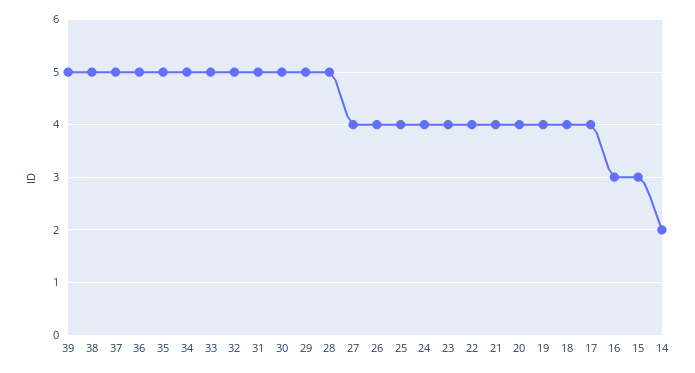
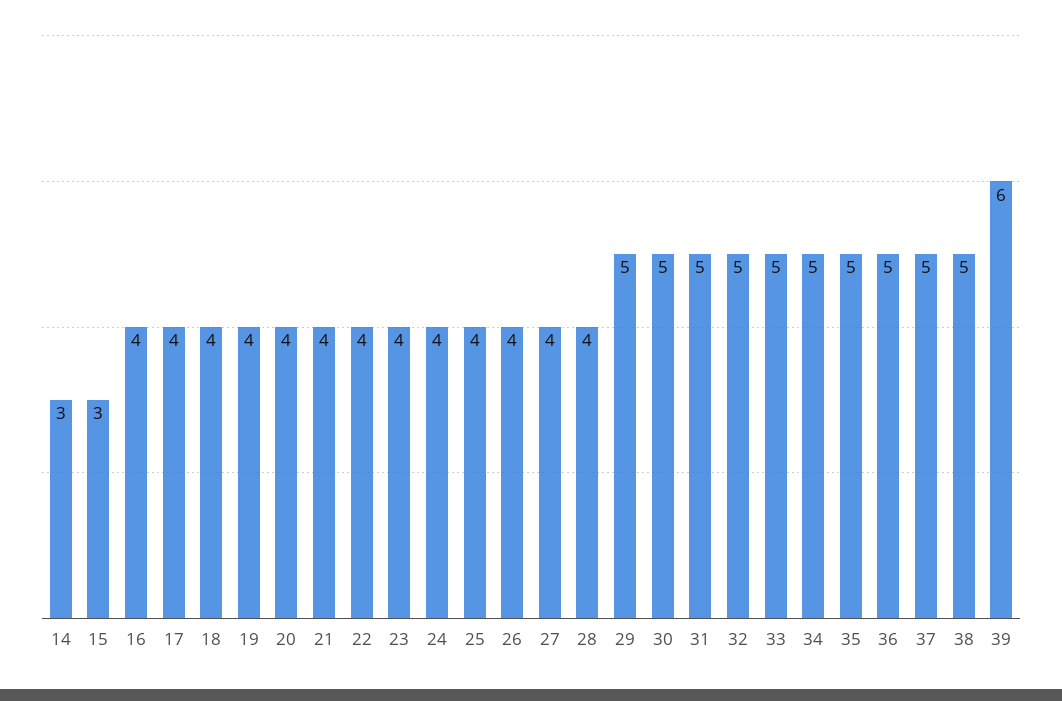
  {
-   "39": 5,
+   "39": 6,
    "38": 5,
    "37": 5,
    "36": 5,
    "35": 5,
    "34": 5,
    "33": 5,
    "32": 5,
    "31": 5,
    "30": 5,
    "29": 5,
-   "28": 5,
+   "28": 4,
    "27": 4,
    "26": 4,
    "25": 4,
    "24": 4,
    "23": 4,
    "22": 4,
    "21": 4,
    "20": 4,
    "19": 4,
    "18": 4,
    "17": 4,
-   "16": 3,
+   "16": 4,
    "15": 3,
-   "14": 2
+   "14": 3
  }

